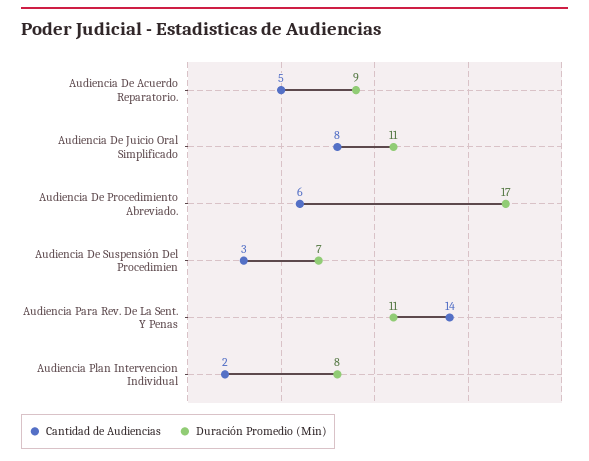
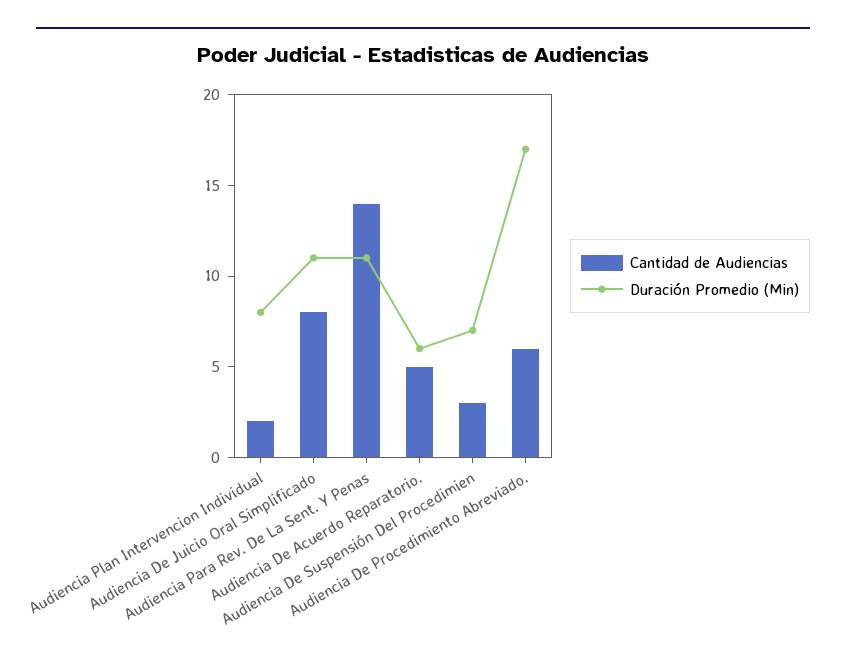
  {
    "Cantidad de Audiencias": {
      "Audiencia De Acuerdo Reparatorio.": 5,
      "Audiencia De Juicio Oral Simplificado": 8,
      "Audiencia De Procedimiento Abreviado.": 6,
      "Audiencia De Suspensión Del Procedimien": 3,
      "Audiencia Para Rev. De La Sent. Y Penas": 14,
      "Audiencia Plan Intervencion Individual": 2
    },
    "Duración Promedio (Min)": {
-     "Audiencia De Acuerdo Reparatorio.": 9,
+     "Audiencia De Acuerdo Reparatorio.": 6,
      "Audiencia De Juicio Oral Simplificado": 11,
      "Audiencia De Procedimiento Abreviado.": 17,
      "Audiencia De Suspensión Del Procedimien": 7,
      "Audiencia Para Rev. De La Sent. Y Penas": 11,
      "Audiencia Plan Intervencion Individual": 8
    }
  }

